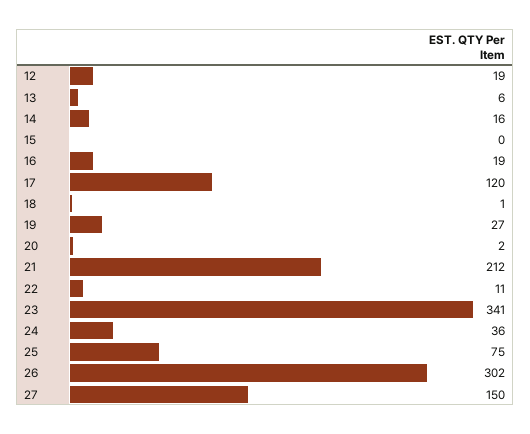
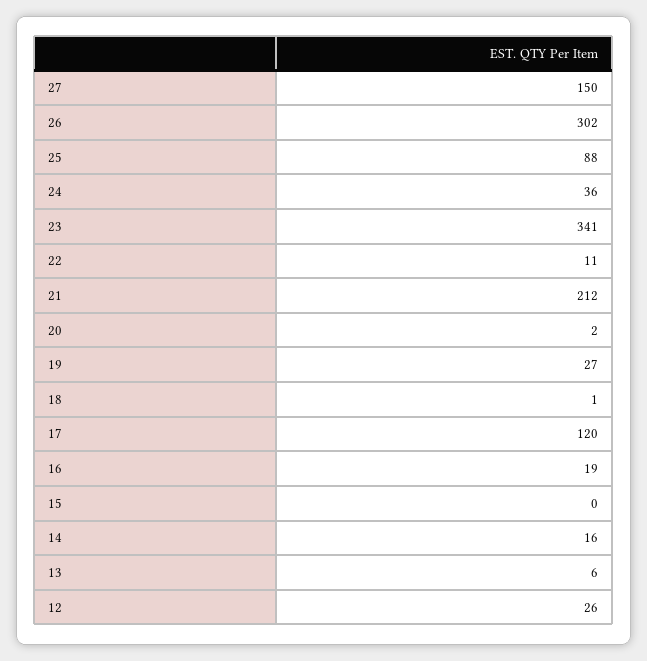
  {
-   "12": 19,
+   "12": 26,
    "13": 6,
    "14": 16,
    "15": 0,
    "16": 19,
    "17": 120,
    "18": 1,
    "19": 27,
    "20": 2,
    "21": 212,
    "22": 11,
    "23": 341,
    "24": 36,
-   "25": 75,
+   "25": 88,
    "26": 302,
    "27": 150
  }

